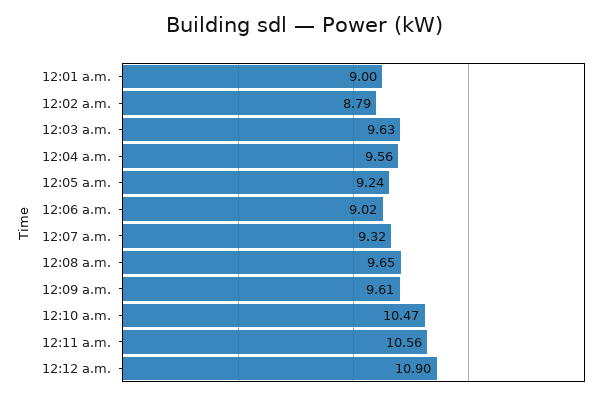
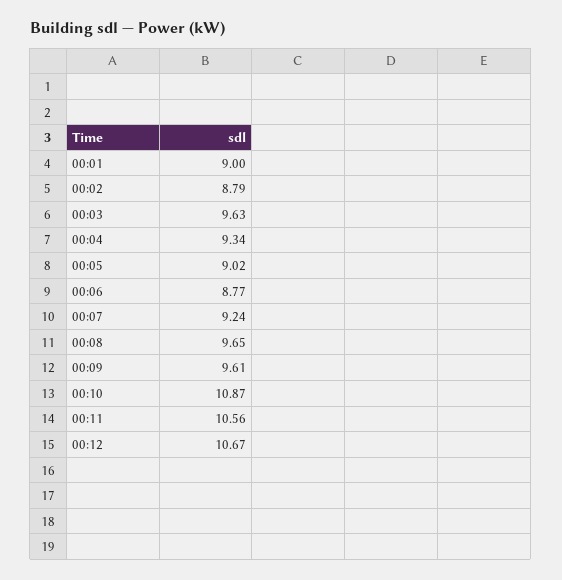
  {
    "12:01 a.m.": 9,
    "12:02 a.m.": 8.79,
    "12:03 a.m.": 9.63,
-   "12:04 a.m.": 9.56,
+   "12:04 a.m.": 9.34,
-   "12:05 a.m.": 9.24,
+   "12:05 a.m.": 9.02,
-   "12:06 a.m.": 9.02,
+   "12:06 a.m.": 8.77,
-   "12:07 a.m.": 9.32,
+   "12:07 a.m.": 9.24,
    "12:08 a.m.": 9.65,
    "12:09 a.m.": 9.61,
-   "12:10 a.m.": 10.47,
+   "12:10 a.m.": 10.87,
    "12:11 a.m.": 10.56,
-   "12:12 a.m.": 10.9
+   "12:12 a.m.": 10.67
  }

